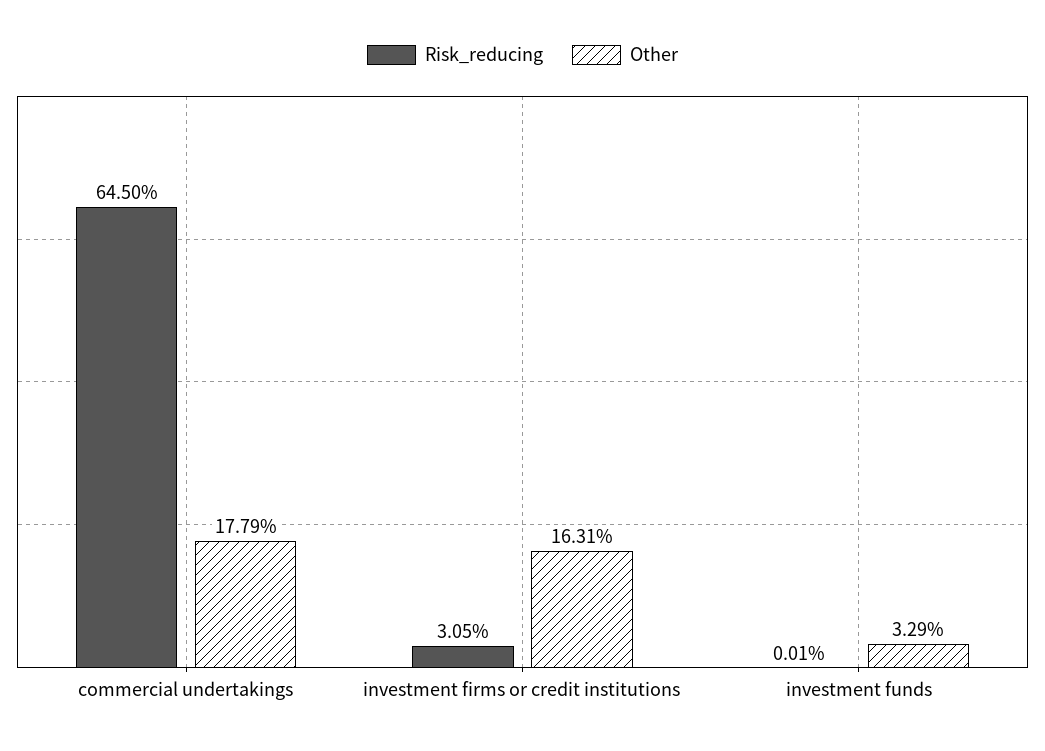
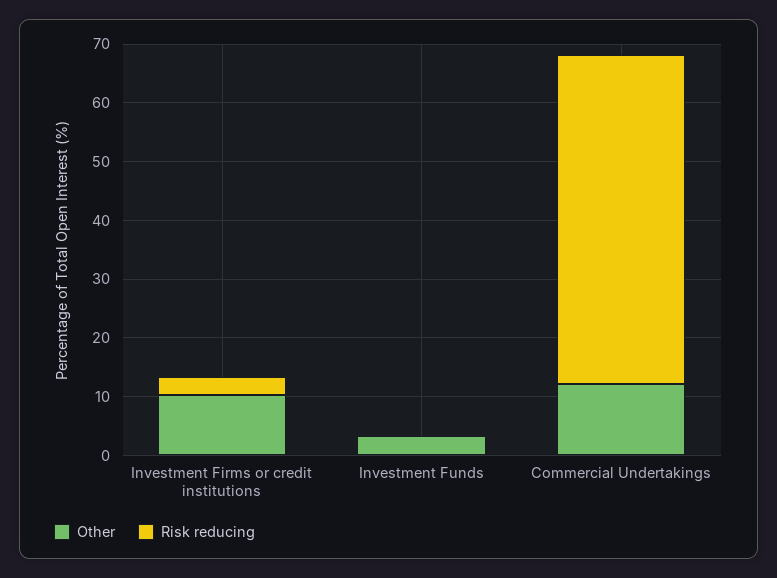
  {
    "Risk_reducing": {
-     "commercial undertakings": 64.5,
+     "commercial undertakings": 56,
      "investment firms or credit institutions": 3.05,
      "investment funds": 0.01
    },
    "Other": {
-     "commercial undertakings": 17.79,
+     "commercial undertakings": 12,
-     "investment firms or credit institutions": 16.31,
+     "investment firms or credit institutions": 10,
      "investment funds": 3.29
    }
  }

